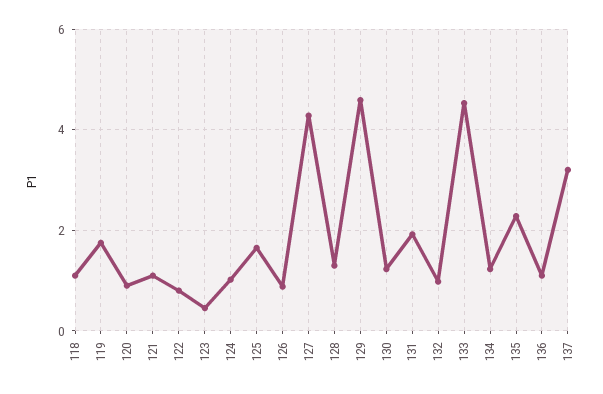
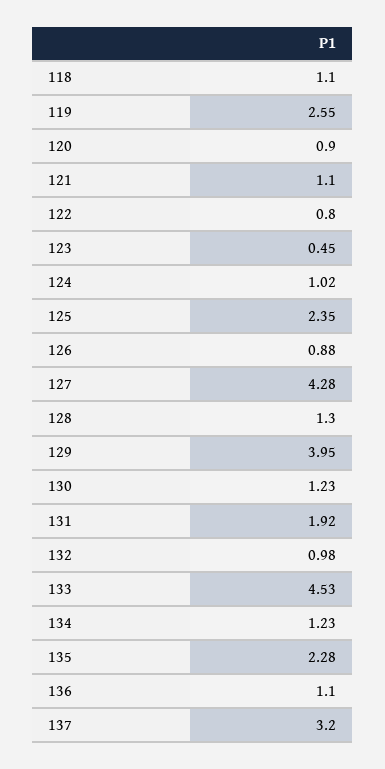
  {
    "118": 1.1,
-   "119": 1.8,
+   "119": 2.55,
    "120": 0.9,
    "121": 1.1,
    "122": 0.8,
    "123": 0.45,
    "124": 1.02,
-   "125": 1.6,
+   "125": 2.35,
    "126": 0.88,
    "127": 4.28,
    "128": 1.3,
-   "129": 4.6,
+   "129": 3.95,
    "130": 1.23,
    "131": 1.92,
    "132": 0.98,
    "133": 4.53,
    "134": 1.23,
    "135": 2.28,
    "136": 1.1,
    "137": 3.2
  }

